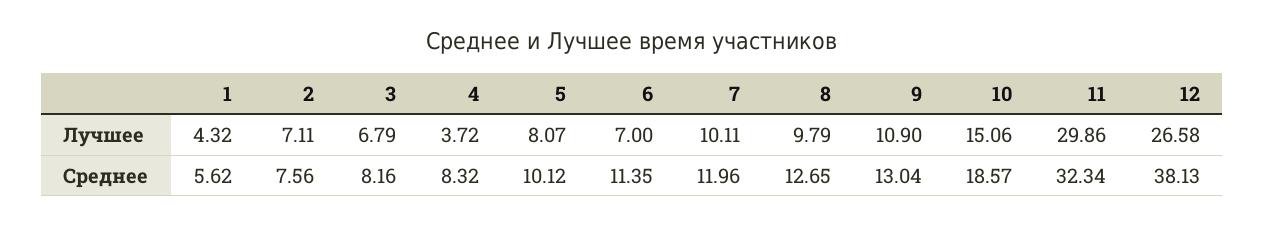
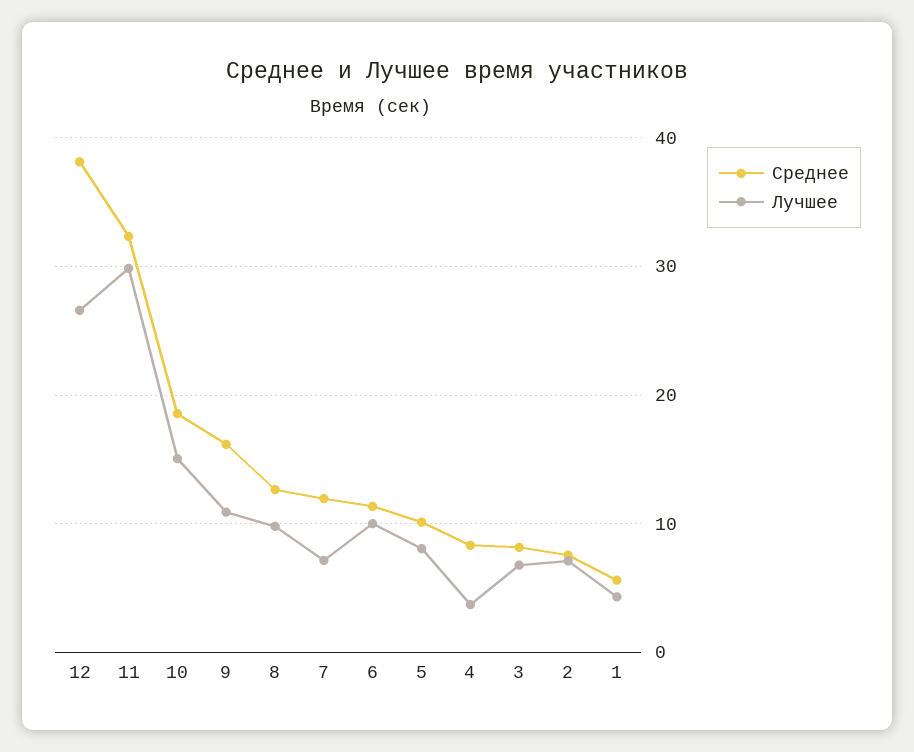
  {
    "Лучшее": {
      "1": 4.32,
      "2": 7.11,
      "3": 6.79,
      "4": 3.72,
      "5": 8.07,
-     "6": 7,
+     "6": 10,
-     "7": 10.11,
+     "7": 7,
      "8": 9.79,
      "9": 10.9,
      "10": 15.06,
      "11": 29.86,
      "12": 26.58
    },
    "Среднее": {
      "1": 5.62,
      "2": 7.56,
      "3": 8.16,
      "4": 8.32,
      "5": 10.12,
      "6": 11.35,
      "7": 11.96,
      "8": 12.65,
-     "9": 13.04,
+     "9": 16,
      "10": 18.57,
      "11": 32.34,
      "12": 38.13
    }
  }

